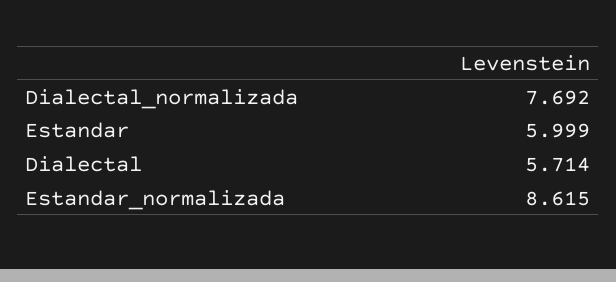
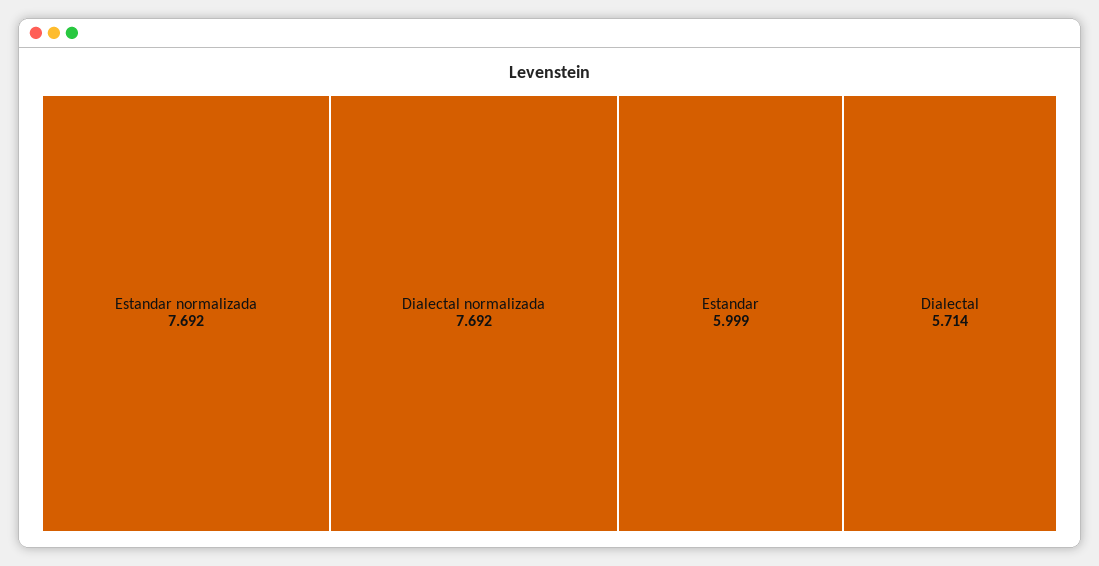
  {
    "Dialectal_normalizada": 7.692,
    "Estandar": 5.999,
    "Dialectal": 5.714,
-   "Estandar_normalizada": 8.615
+   "Estandar_normalizada": 7.692
  }

